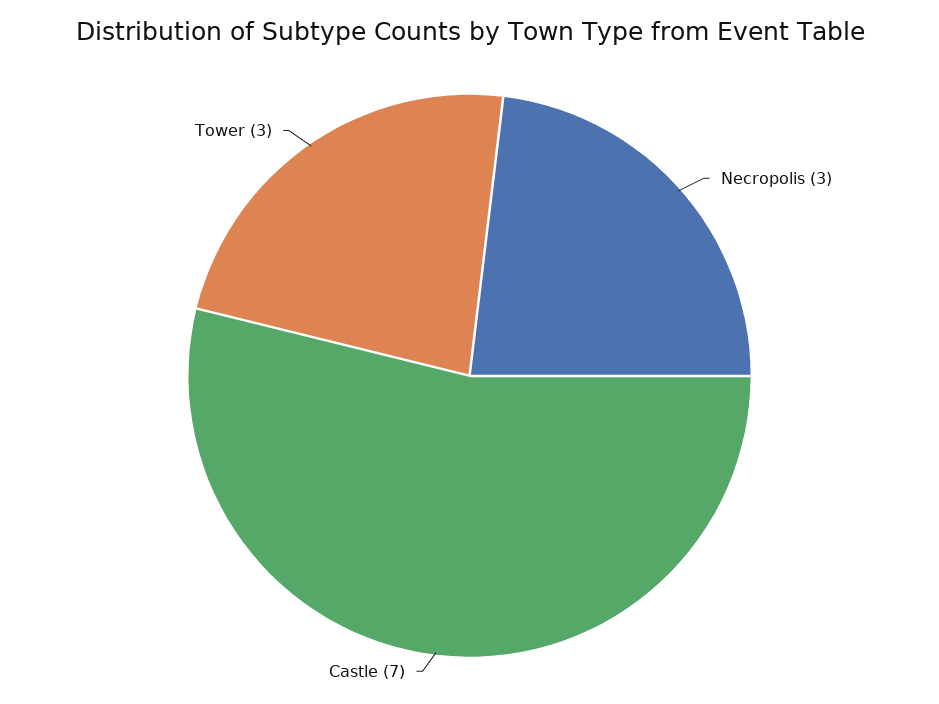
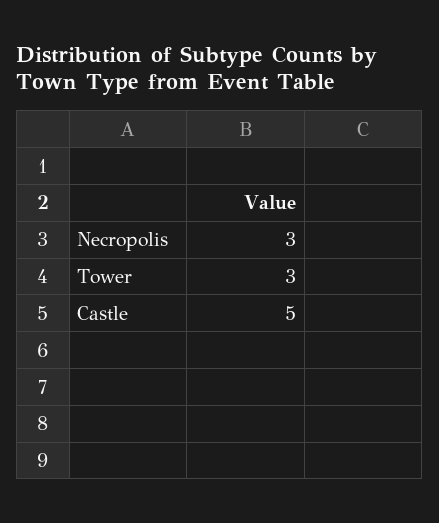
  {
    "Necropolis": 3,
-   "Castle": 7,
+   "Castle": 5,
    "Tower": 3
  }

